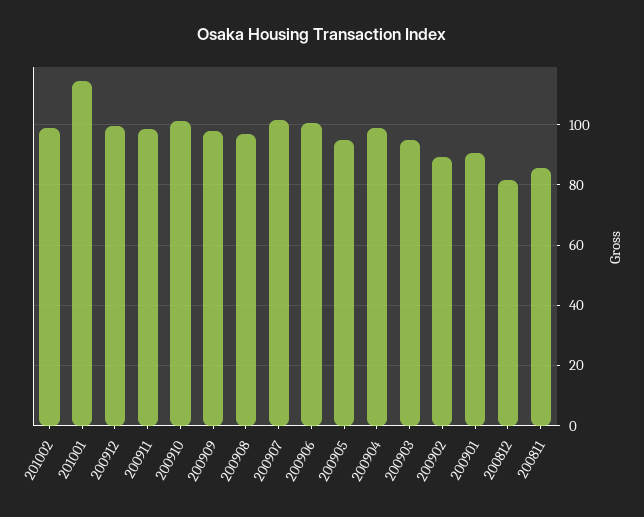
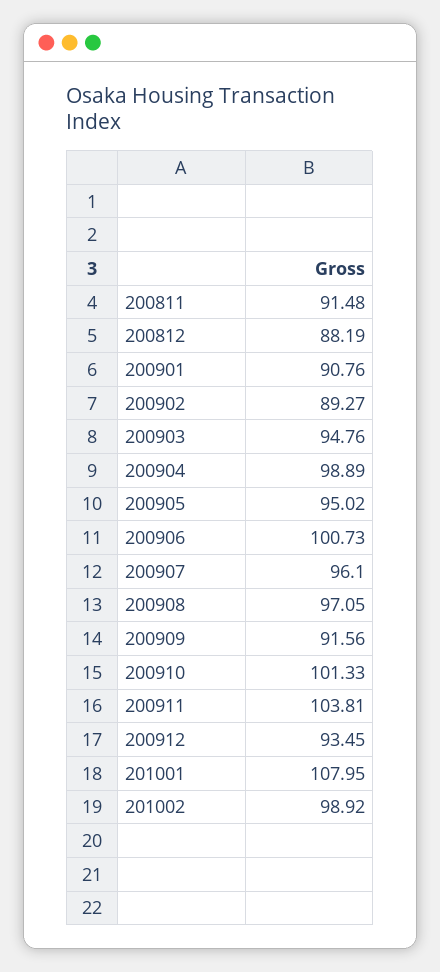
  {
    "201002": 98.92,
-   "201001": 114,
+   "201001": 107.95,
-   "200912": 100,
+   "200912": 93.45,
-   "200911": 98,
+   "200911": 103.81,
    "200910": 101.33,
-   "200909": 98,
+   "200909": 91.56,
    "200908": 97.05,
-   "200907": 102,
+   "200907": 96.1,
    "200906": 100.73,
    "200905": 95.02,
    "200904": 98.89,
    "200903": 94.76,
    "200902": 89.27,
    "200901": 90.76,
-   "200812": 82,
+   "200812": 88.19,
-   "200811": 86
+   "200811": 91.48
  }

